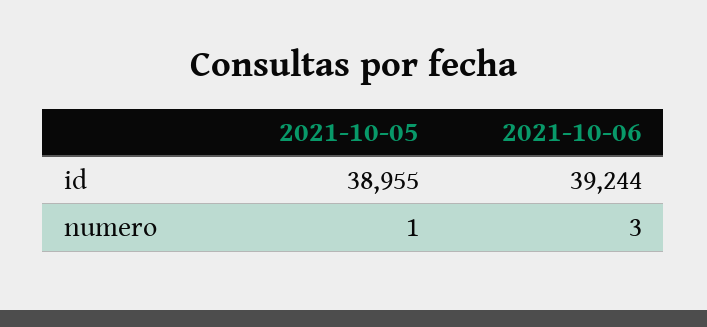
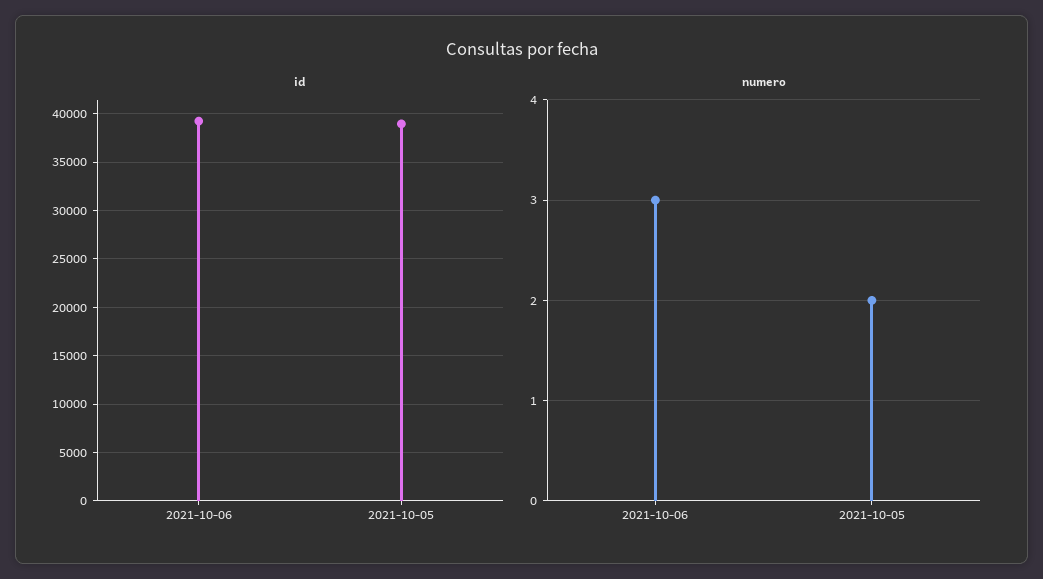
  {
    "id": {
      "2021-10-05": 38955,
      "2021-10-06": 39244
    },
    "numero": {
-     "2021-10-05": 1,
+     "2021-10-05": 2,
      "2021-10-06": 3
    }
  }

